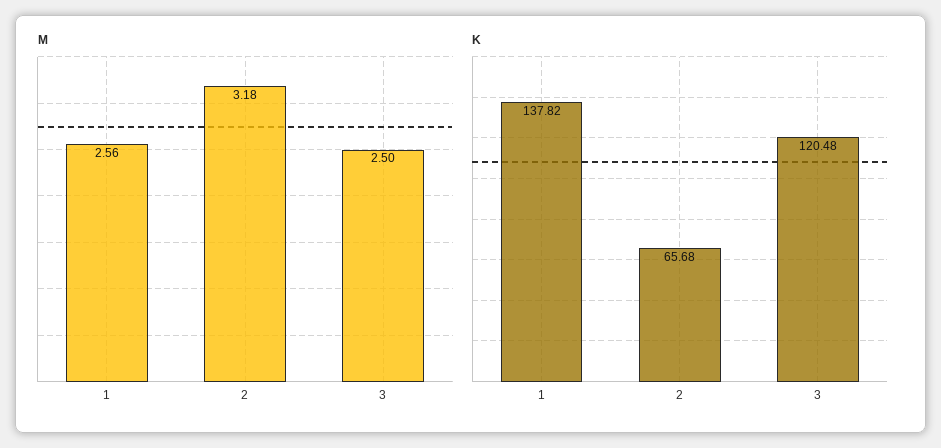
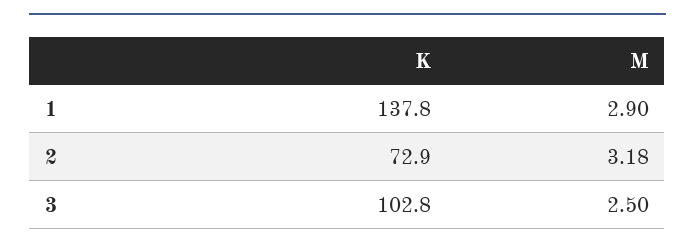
  {
    "M": {
-     "1": 2.56,
+     "1": 2.9,
      "2": 3.18,
      "3": 2.5
    },
    "K": {
      "1": 137.82,
-     "2": 65.68,
+     "2": 72.9,
-     "3": 120.48
+     "3": 102.8
    }
  }

